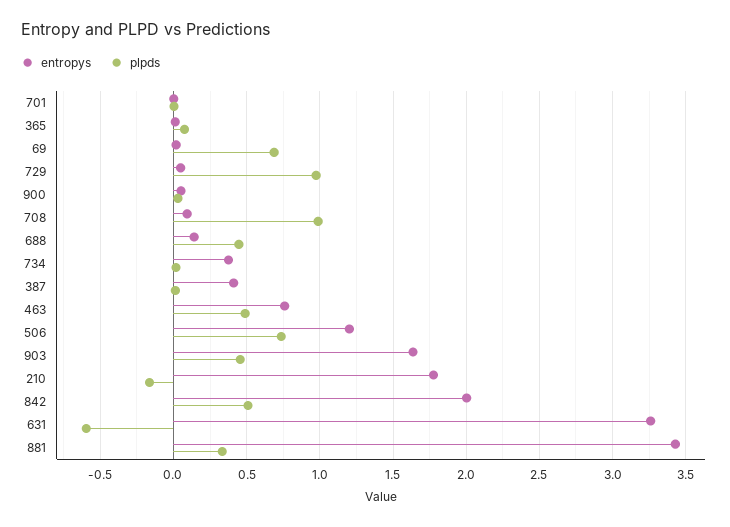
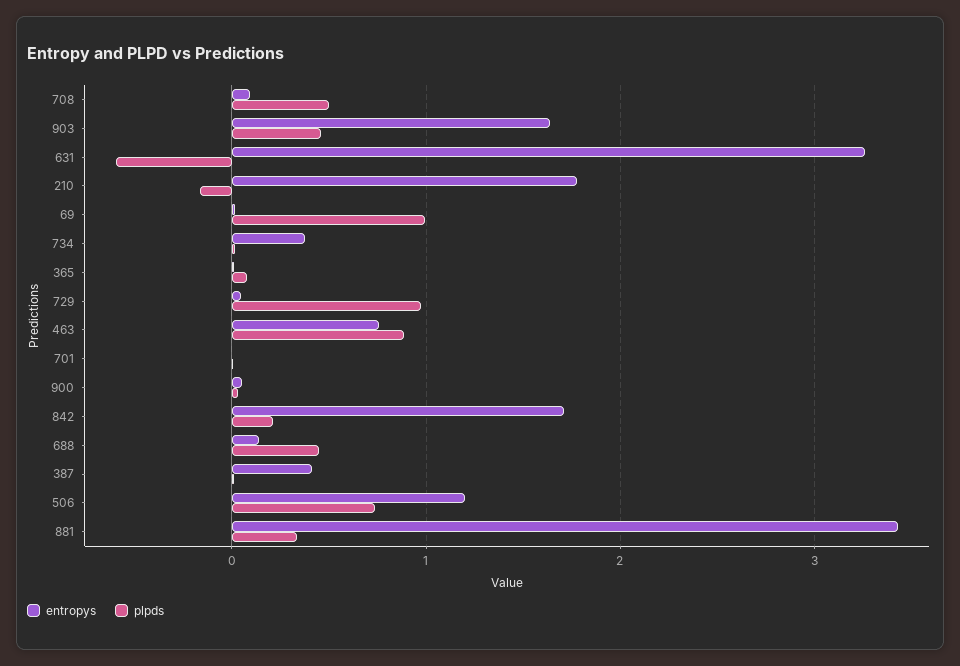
  {
    "entropys": {
      "701": 0,
      "365": 0,
      "69": 0,
      "729": 0.05,
      "900": 0.05,
      "708": 0.1,
      "688": 0.15,
      "734": 0.4,
      "387": 0.4,
      "463": 0.75,
      "506": 1.2,
      "903": 1.65,
      "210": 1.8,
-     "842": 2,
+     "842": 1.7,
      "631": 3.25,
      "881": 3.45
    },
    "plpds": {
      "701": 0,
      "365": 0.1,
-     "69": 0.7,
+     "69": 1,
      "729": 0.95,
      "900": 0.05,
-     "708": 1,
+     "708": 0.5,
      "688": 0.45,
      "734": 0,
      "387": 0,
-     "463": 0.5,
+     "463": 0.9,
      "506": 0.75,
      "903": 0.45,
      "210": -0.15,
-     "842": 0.5,
+     "842": 0.2,
      "631": -0.6,
      "881": 0.35
    }
  }

